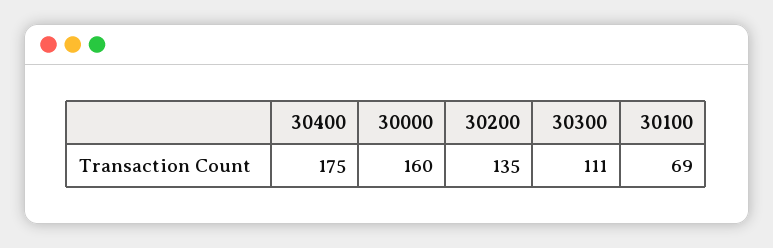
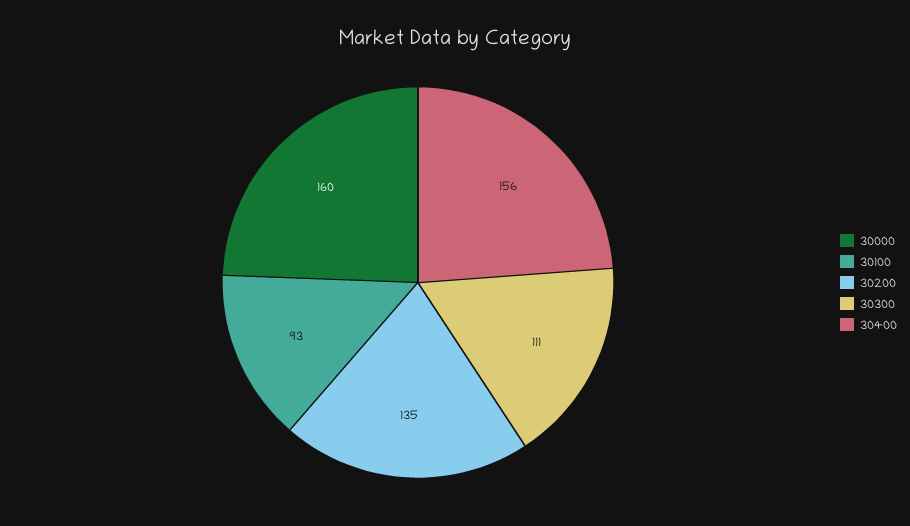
  {
-   "30400": 175,
+   "30400": 156,
    "30000": 160,
    "30200": 135,
    "30300": 111,
-   "30100": 69
+   "30100": 93
  }

